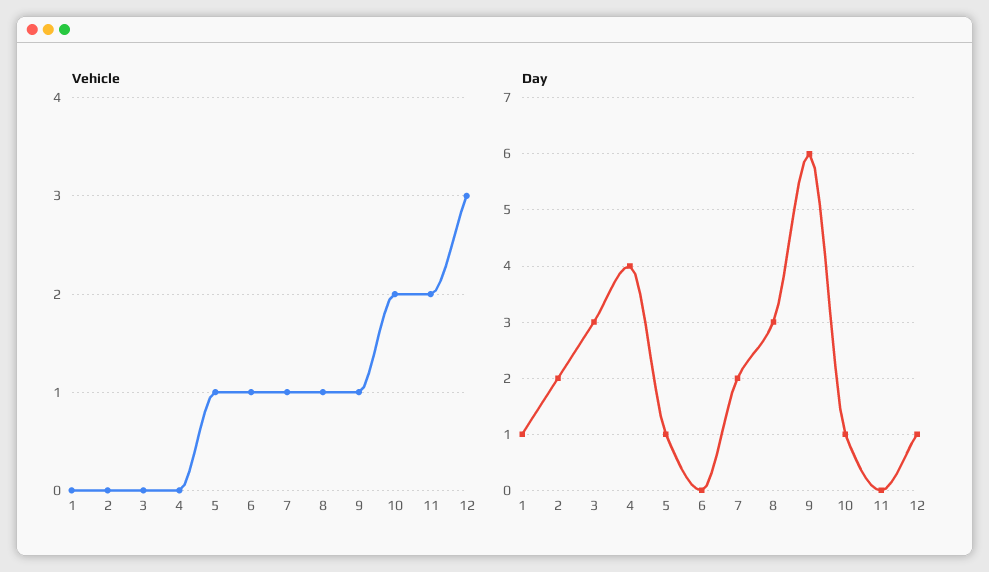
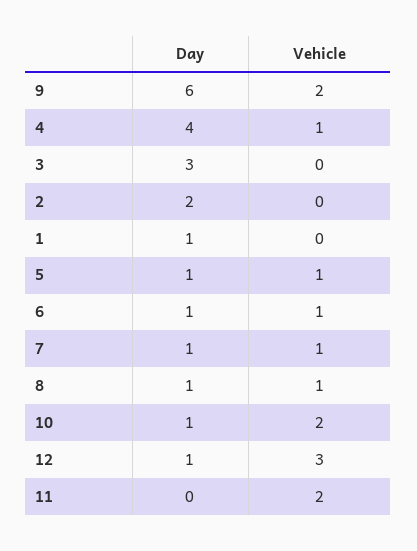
  {
    "Vehicle": {
      "1": 0,
      "2": 0,
      "3": 0,
-     "4": 0,
+     "4": 1,
      "5": 1,
      "6": 1,
      "7": 1,
      "8": 1,
-     "9": 1,
+     "9": 2,
      "10": 2,
      "11": 2,
      "12": 3
    },
    "Day": {
      "1": 1,
      "2": 2,
      "3": 3,
      "4": 4,
      "5": 1,
-     "6": 0,
+     "6": 1,
-     "7": 2,
+     "7": 1,
-     "8": 3,
+     "8": 1,
      "9": 6,
      "10": 1,
      "11": 0,
      "12": 1
    }
  }

